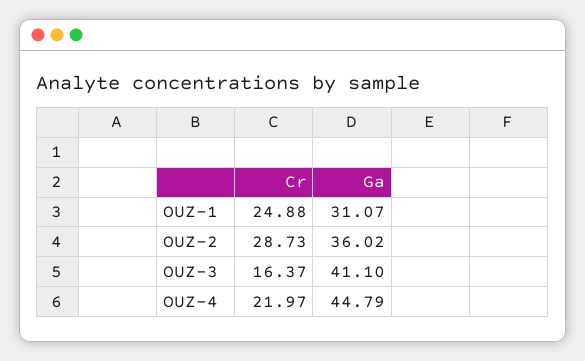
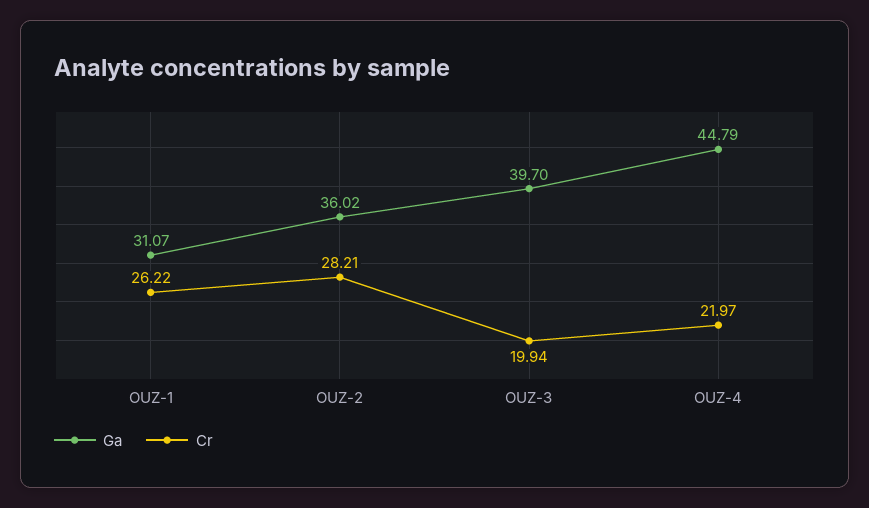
  {
    "Cr": {
-     "OUZ-1": 24.88,
+     "OUZ-1": 26.22,
-     "OUZ-2": 28.73,
+     "OUZ-2": 28.21,
-     "OUZ-3": 16.37,
+     "OUZ-3": 19.94,
      "OUZ-4": 21.97
    },
    "Ga": {
      "OUZ-1": 31.07,
      "OUZ-2": 36.02,
-     "OUZ-3": 41.1,
+     "OUZ-3": 39.7,
      "OUZ-4": 44.79
    }
  }

